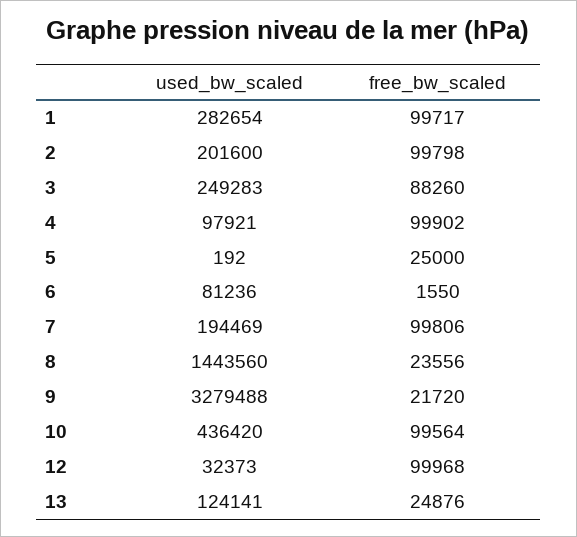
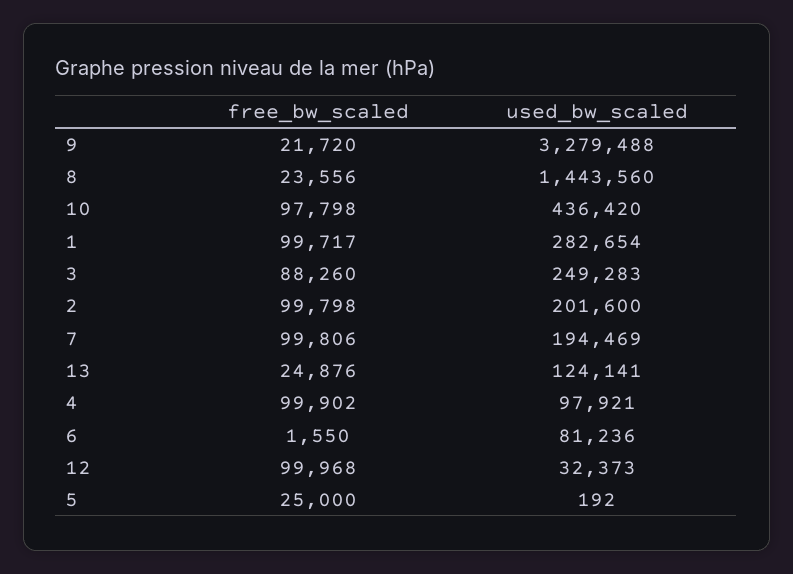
  {
    "used_bw_scaled": {
      "1": 282654,
      "2": 201600,
      "3": 249283,
      "4": 97921,
      "5": 192,
      "6": 81236,
      "7": 194469,
      "8": 1443560,
      "9": 3279488,
      "10": 436420,
      "12": 32373,
      "13": 124141
    },
    "free_bw_scaled": {
      "1": 99717,
      "2": 99798,
      "3": 88260,
      "4": 99902,
      "5": 25000,
      "6": 1550,
      "7": 99806,
      "8": 23556,
      "9": 21720,
-     "10": 99564,
+     "10": 97798,
      "12": 99968,
      "13": 24876
    }
  }

